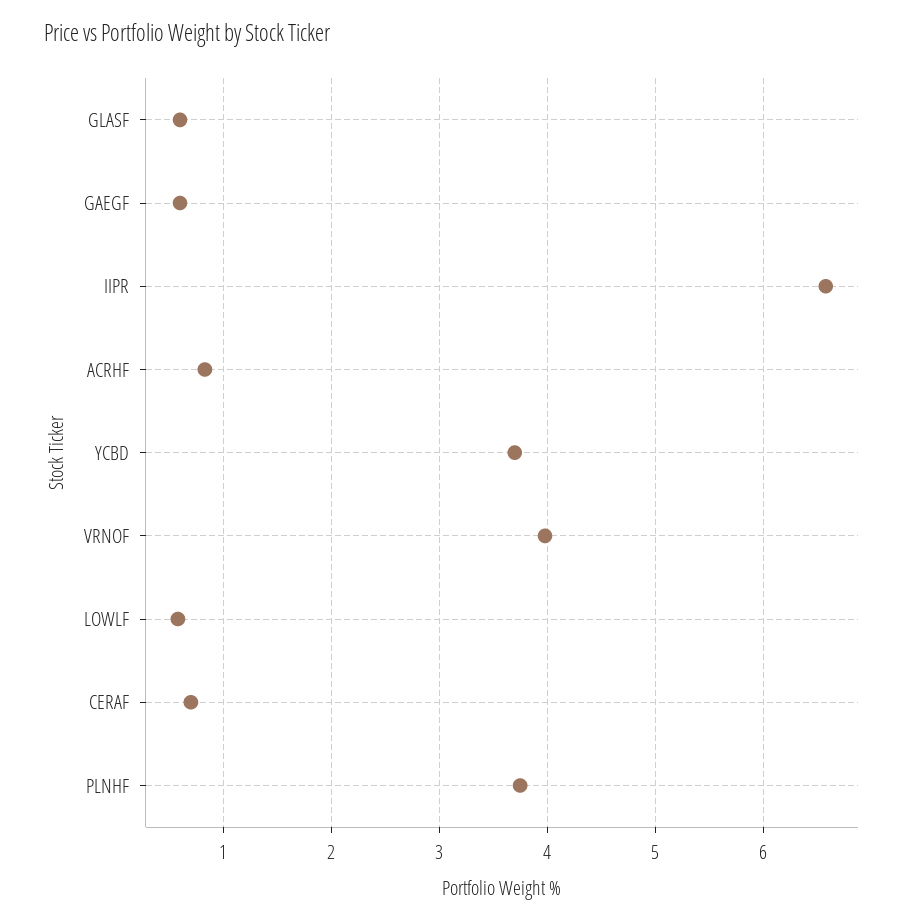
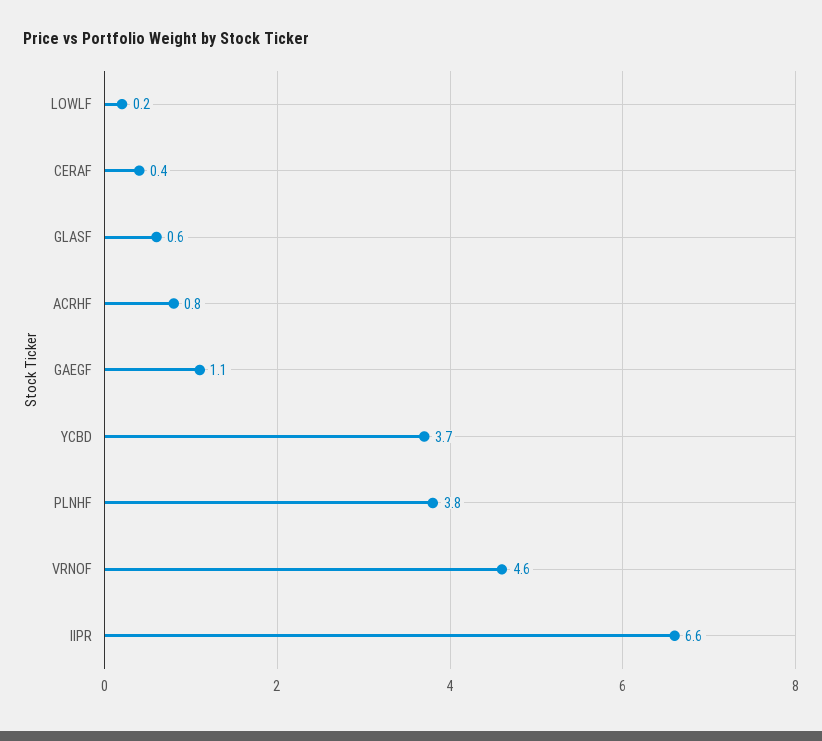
  {
    "GLASF": 0.6,
-   "GAEGF": 0.6,
+   "GAEGF": 1.1,
    "IIPR": 6.6,
    "ACRHF": 0.8,
    "YCBD": 3.7,
-   "VRNOF": 4,
+   "VRNOF": 4.6,
-   "LOWLF": 0.6,
+   "LOWLF": 0.2,
-   "CERAF": 0.7,
+   "CERAF": 0.4,
    "PLNHF": 3.8
  }

